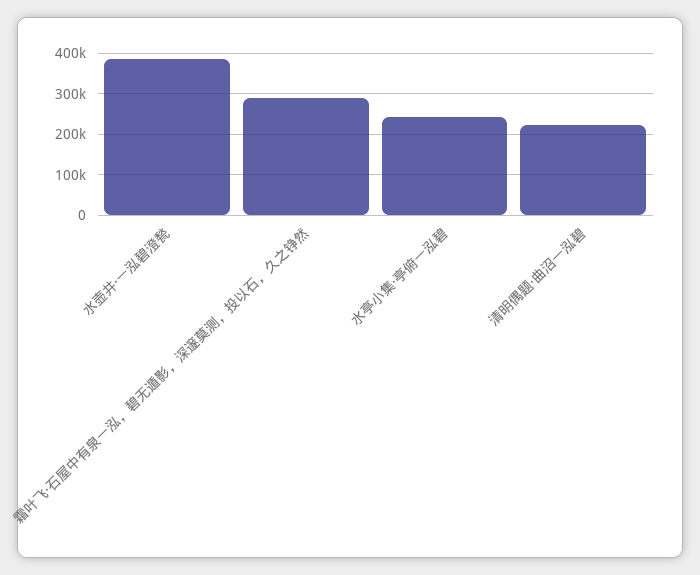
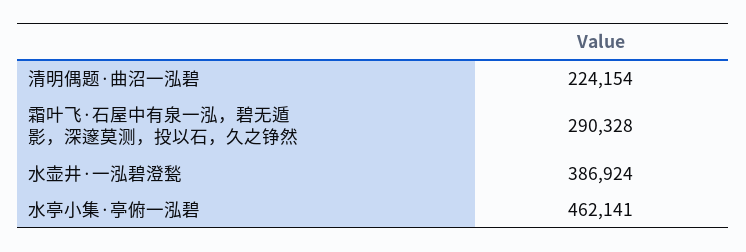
  {
    "水壶井·一泓碧澄甃": 386924,
    "霜叶飞·石屋中有泉一泓，碧无遁影，深邃莫测，投以石，久之铮然": 290328,
-   "水亭小集·亭俯一泓碧": 240000,
+   "水亭小集·亭俯一泓碧": 462141,
    "清明偶题·曲沼一泓碧": 224154
  }

